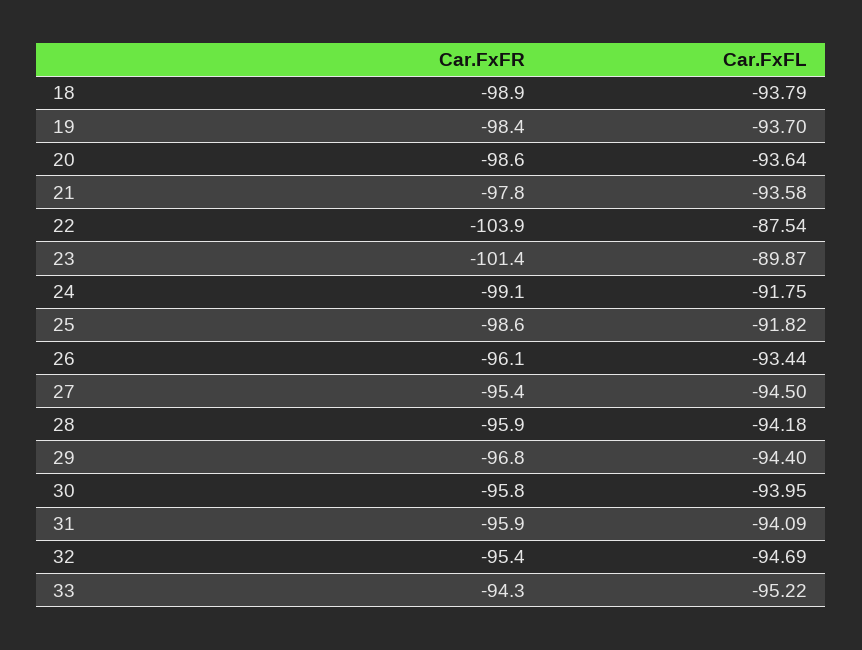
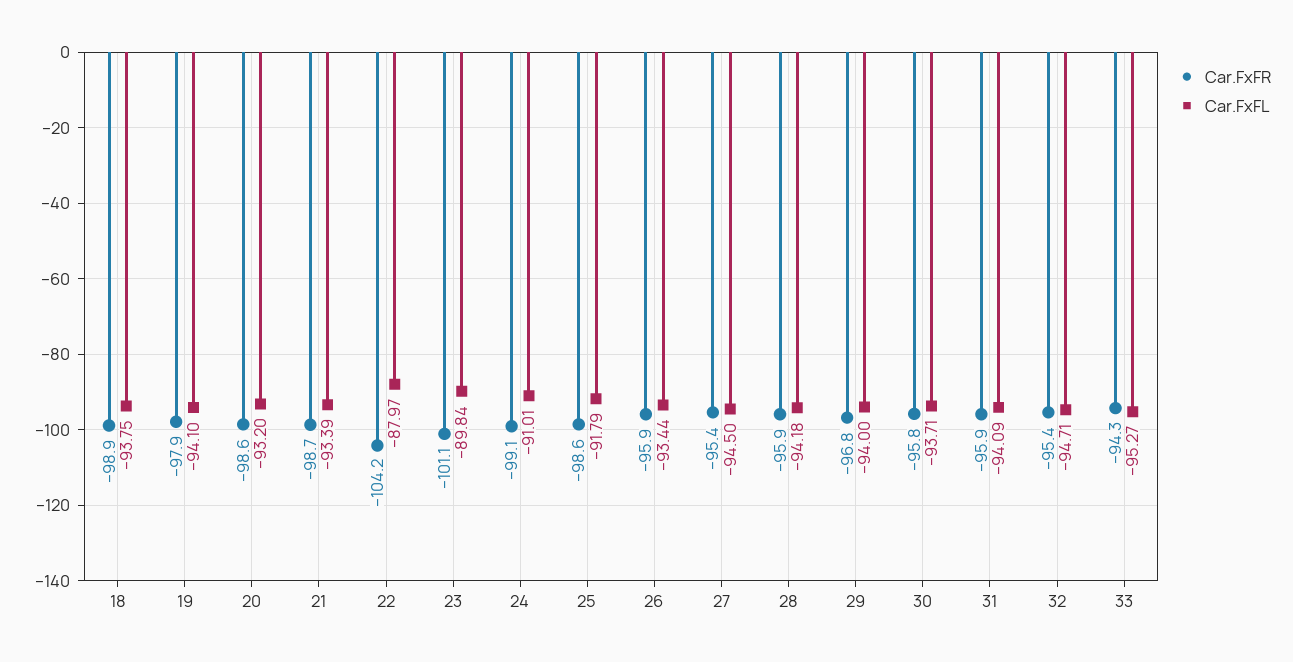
  {
    "Car.FxFR": {
      "18": -98.9,
-     "19": -98.4,
+     "19": -97.9,
      "20": -98.6,
-     "21": -97.8,
+     "21": -98.7,
-     "22": -103.9,
+     "22": -104.2,
-     "23": -101.4,
+     "23": -101.1,
      "24": -99.1,
      "25": -98.6,
-     "26": -96.1,
+     "26": -95.9,
      "27": -95.4,
      "28": -95.9,
      "29": -96.8,
      "30": -95.8,
      "31": -95.9,
      "32": -95.4,
      "33": -94.3
    },
    "Car.FxFL": {
-     "18": -93.79,
+     "18": -93.75,
-     "19": -93.7,
+     "19": -94.1,
-     "20": -93.64,
+     "20": -93.2,
-     "21": -93.58,
+     "21": -93.39,
-     "22": -87.54,
+     "22": -87.97,
-     "23": -89.87,
+     "23": -89.84,
-     "24": -91.75,
+     "24": -91.01,
-     "25": -91.82,
+     "25": -91.79,
      "26": -93.44,
      "27": -94.5,
      "28": -94.18,
-     "29": -94.4,
+     "29": -94,
-     "30": -93.95,
+     "30": -93.71,
      "31": -94.09,
-     "32": -94.69,
+     "32": -94.71,
-     "33": -95.22
+     "33": -95.27
    }
  }

